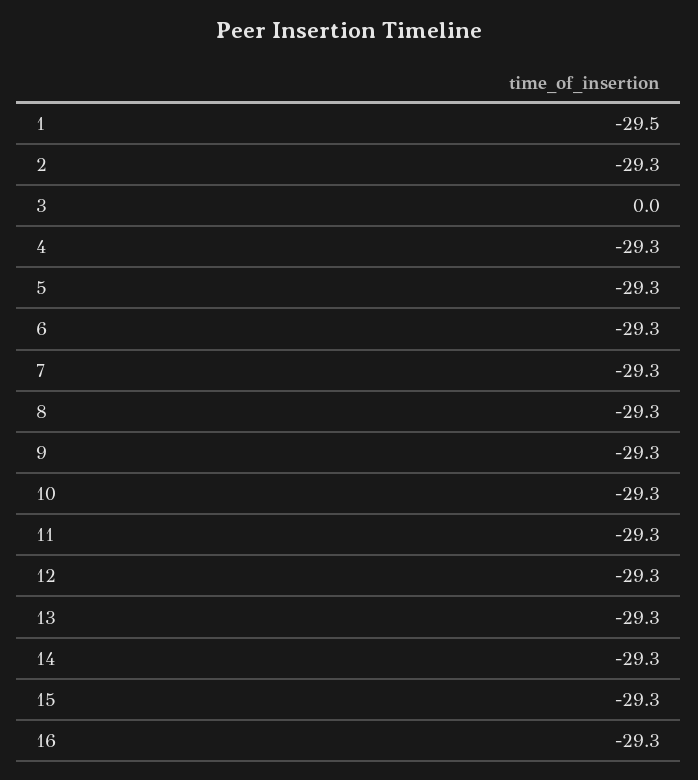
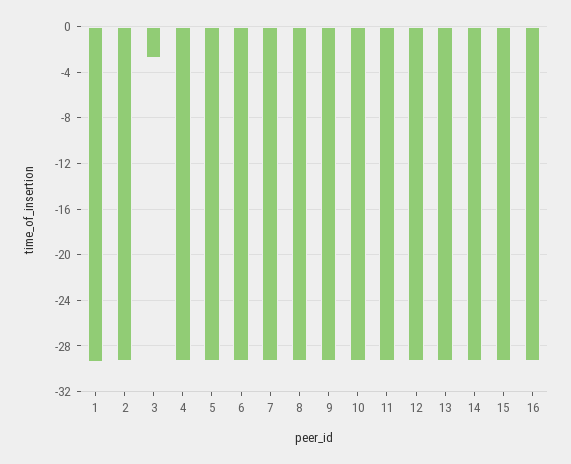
  {
    "1": -29.5,
    "2": -29.3,
-   "3": 0,
+   "3": -3,
    "4": -29.3,
    "5": -29.3,
    "6": -29.3,
    "7": -29.3,
    "8": -29.3,
    "9": -29.3,
    "10": -29.3,
    "11": -29.3,
    "12": -29.3,
    "13": -29.3,
    "14": -29.3,
    "15": -29.3,
    "16": -29.3
  }

